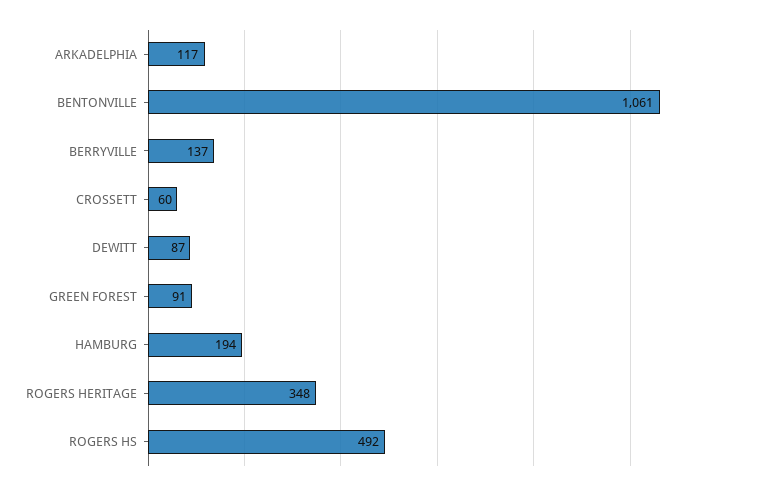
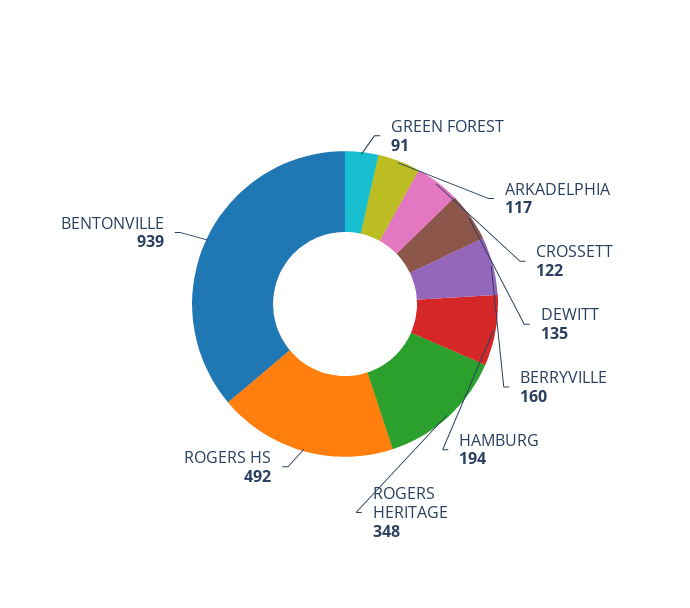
  {
    "ARKADELPHIA": 117,
-   "BENTONVILLE": 1061,
+   "BENTONVILLE": 939,
-   "BERRYVILLE": 137,
+   "BERRYVILLE": 160,
-   "CROSSETT": 60,
+   "CROSSETT": 122,
-   "DEWITT": 87,
+   "DEWITT": 135,
    "GREEN FOREST": 91,
    "HAMBURG": 194,
    "ROGERS HERITAGE": 348,
    "ROGERS HS": 492
  }

